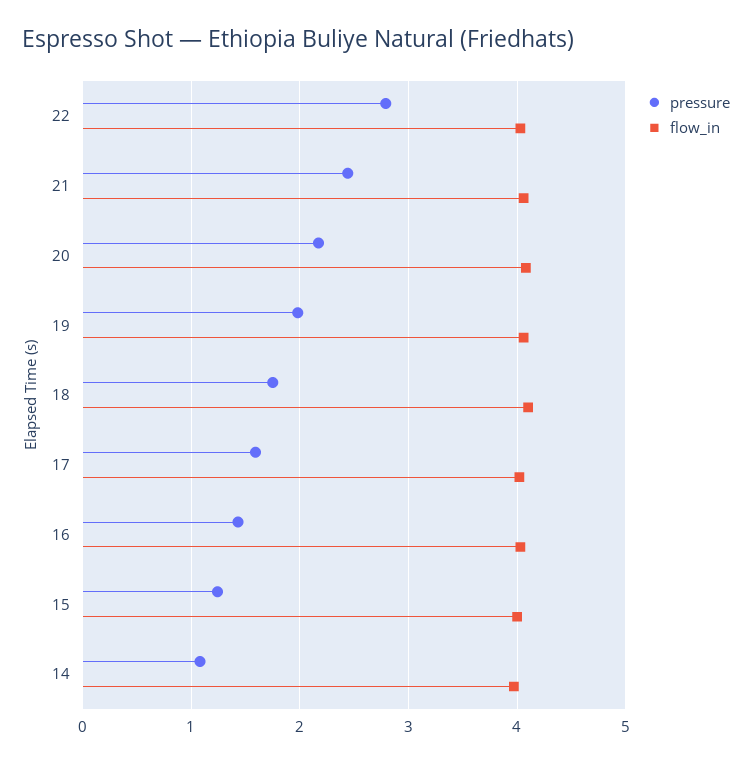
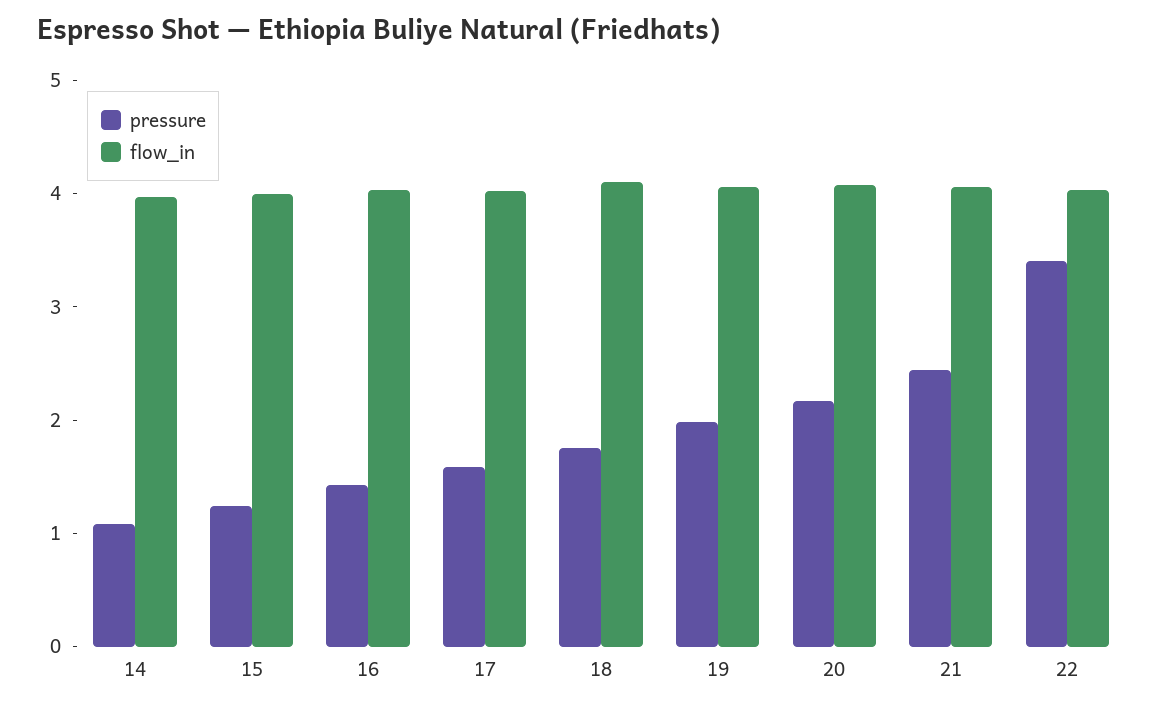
  {
    "pressure": {
-     "22": 2.8,
+     "22": 3.4,
      "21": 2.4,
      "20": 2.2,
      "19": 2,
      "18": 1.8,
      "17": 1.6,
      "16": 1.4,
      "15": 1.2,
      "14": 1.1
    },
    "flow_in": {
      "22": 4,
      "21": 4.1,
      "20": 4.1,
      "19": 4.1,
      "18": 4.1,
      "17": 4,
      "16": 4,
      "15": 4,
      "14": 4
    }
  }

